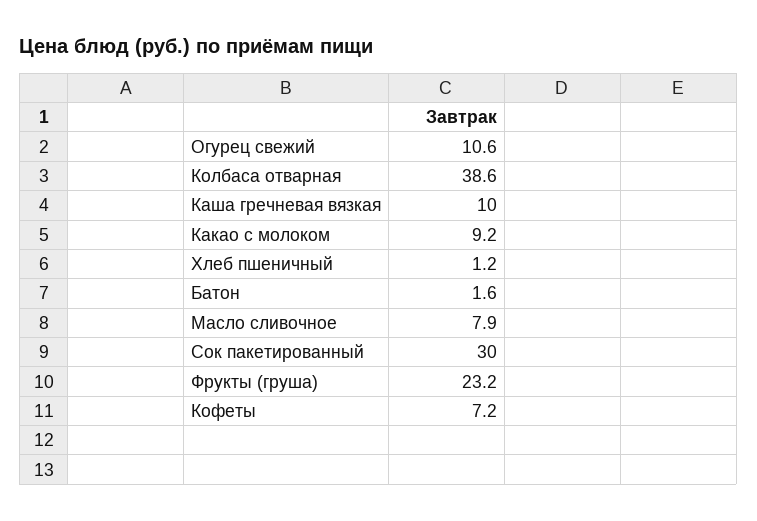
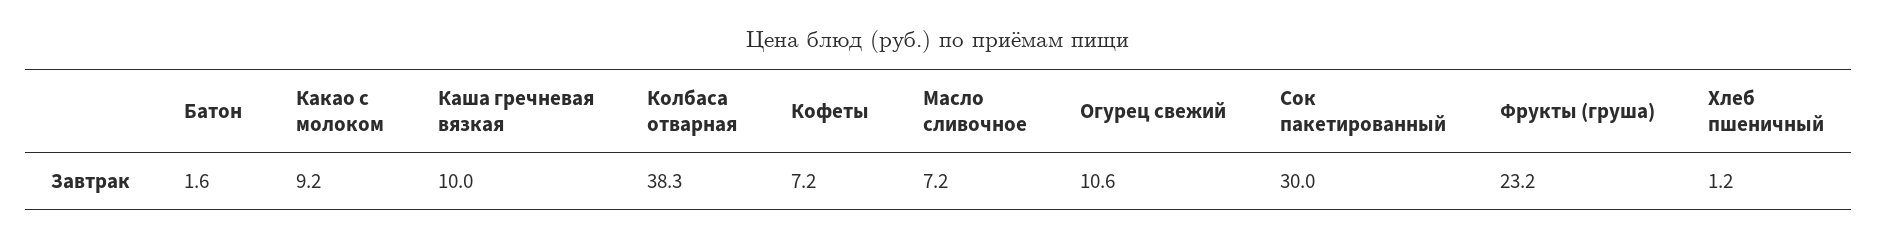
  {
    "Огурец свежий": 10.6,
-   "Колбаса отварная": 38.6,
+   "Колбаса отварная": 38.3,
    "Каша гречневая вязкая": 10,
    "Какао с молоком": 9.2,
    "Хлеб пшеничный": 1.2,
    "Батон": 1.6,
-   "Масло сливочное": 7.9,
+   "Масло сливочное": 7.2,
    "Сок пакетированный": 30,
    "Фрукты (груша)": 23.2,
    "Кофеты": 7.2
  }

